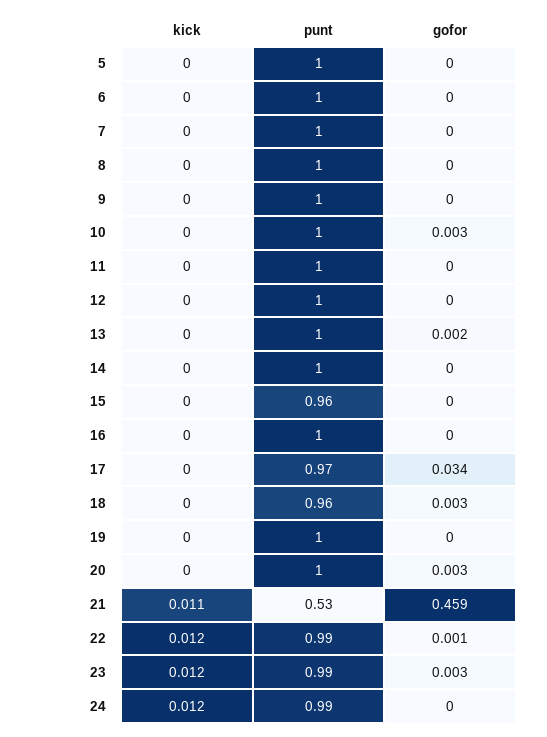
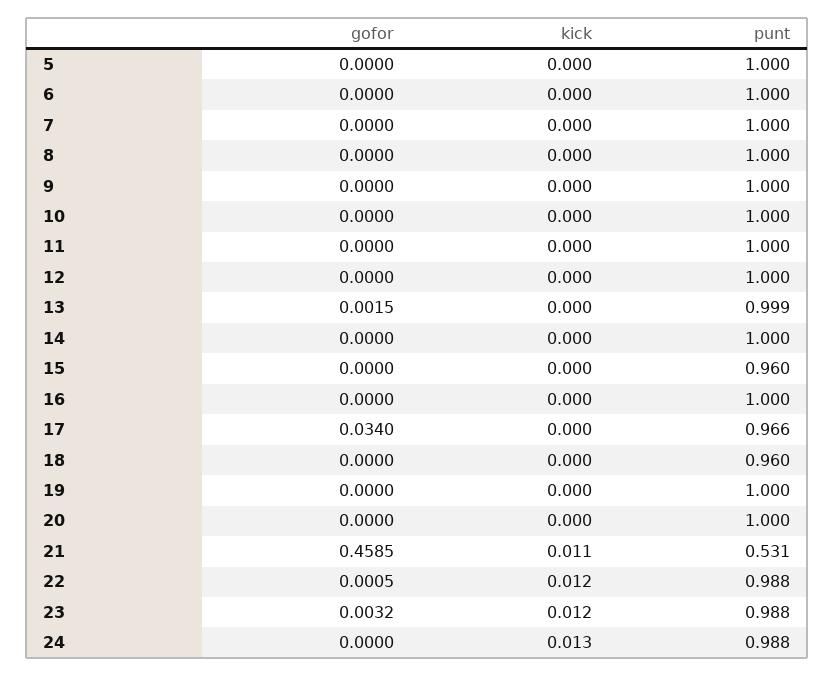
  {
    "kick": {
      "5": 0,
      "6": 0,
      "7": 0,
      "8": 0,
      "9": 0,
      "10": 0,
      "11": 0,
      "12": 0,
      "13": 0,
      "14": 0,
      "15": 0,
      "16": 0,
      "17": 0,
      "18": 0,
      "19": 0,
      "20": 0,
      "21": 0.011,
      "22": 0.012,
      "23": 0.012,
-     "24": 0.012
+     "24": 0.013
    },
    "punt": {
      "5": 1,
      "6": 1,
      "7": 1,
      "8": 1,
      "9": 1,
      "10": 1,
      "11": 1,
      "12": 1,
      "13": 0.999,
      "14": 1,
      "15": 0.96,
      "16": 1,
      "17": 0.966,
      "18": 0.96,
      "19": 1,
      "20": 1,
      "21": 0.531,
      "22": 0.988,
      "23": 0.988,
      "24": 0.988
    },
    "gofor": {
      "5": 0,
      "6": 0,
      "7": 0,
      "8": 0,
      "9": 0,
-     "10": 0.003,
+     "10": 0,
      "11": 0,
      "12": 0,
      "13": 0.0015,
      "14": 0,
      "15": 0,
      "16": 0,
      "17": 0.034,
-     "18": 0.003,
+     "18": 0,
      "19": 0,
-     "20": 0.003,
+     "20": 0,
      "21": 0.4585,
      "22": 0.0005,
      "23": 0.0032,
      "24": 0
    }
  }

